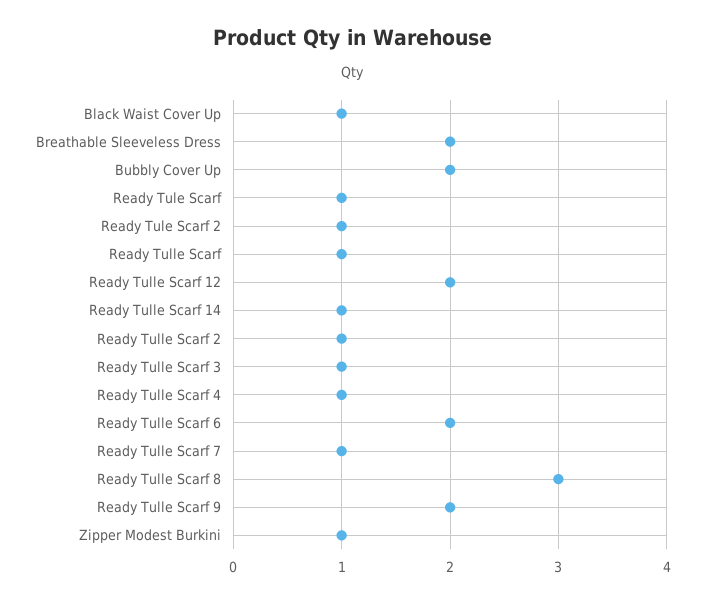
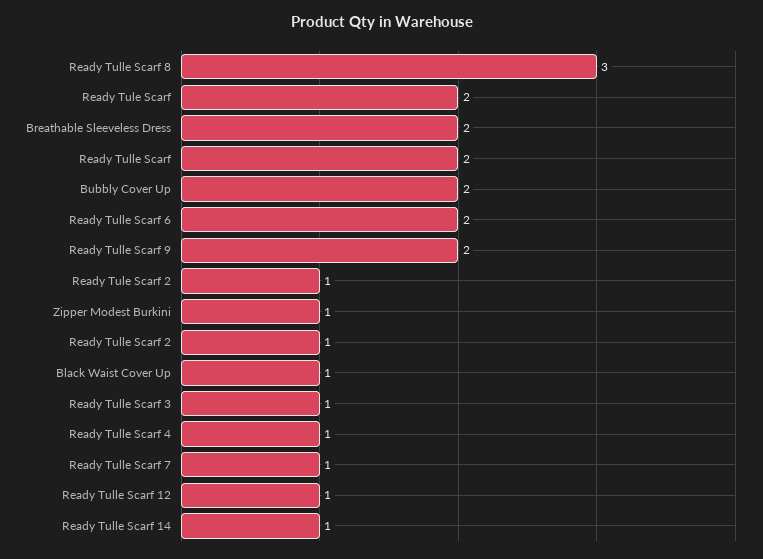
  {
    "Black Waist Cover Up": 1,
    "Breathable Sleeveless Dress": 2,
    "Bubbly Cover Up": 2,
-   "Ready Tule Scarf": 1,
+   "Ready Tule Scarf": 2,
    "Ready Tule Scarf 2": 1,
-   "Ready Tulle Scarf": 1,
+   "Ready Tulle Scarf": 2,
-   "Ready Tulle Scarf 12": 2,
+   "Ready Tulle Scarf 12": 1,
    "Ready Tulle Scarf 14": 1,
    "Ready Tulle Scarf 2": 1,
    "Ready Tulle Scarf 3": 1,
    "Ready Tulle Scarf 4": 1,
    "Ready Tulle Scarf 6": 2,
    "Ready Tulle Scarf 7": 1,
    "Ready Tulle Scarf 8": 3,
    "Ready Tulle Scarf 9": 2,
    "Zipper Modest Burkini": 1
  }

